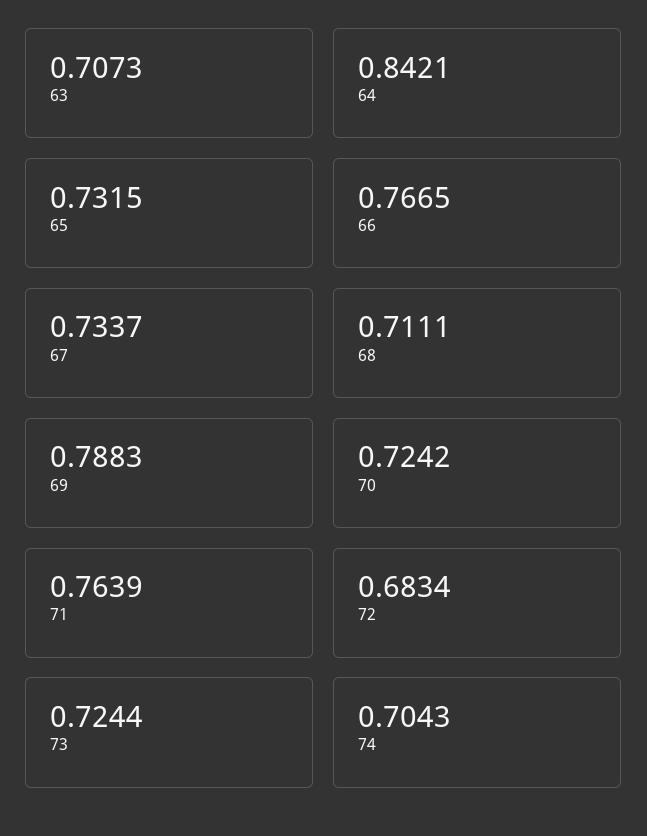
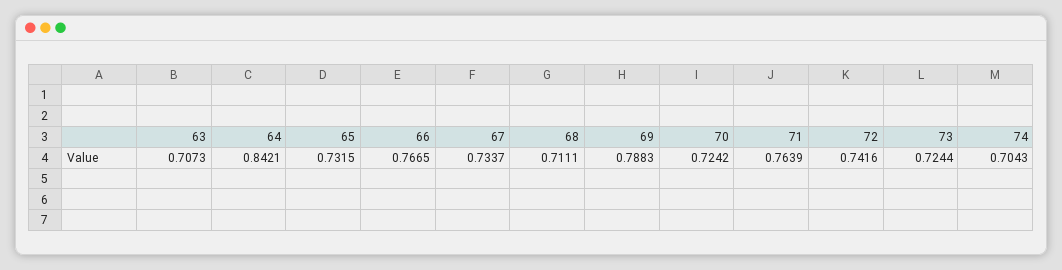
  {
    "63": 0.7073,
    "64": 0.8421,
    "65": 0.7315,
    "66": 0.7665,
    "67": 0.7337,
    "68": 0.7111,
    "69": 0.7883,
    "70": 0.7242,
    "71": 0.7639,
-   "72": 0.6834,
+   "72": 0.7416,
    "73": 0.7244,
    "74": 0.7043
  }

